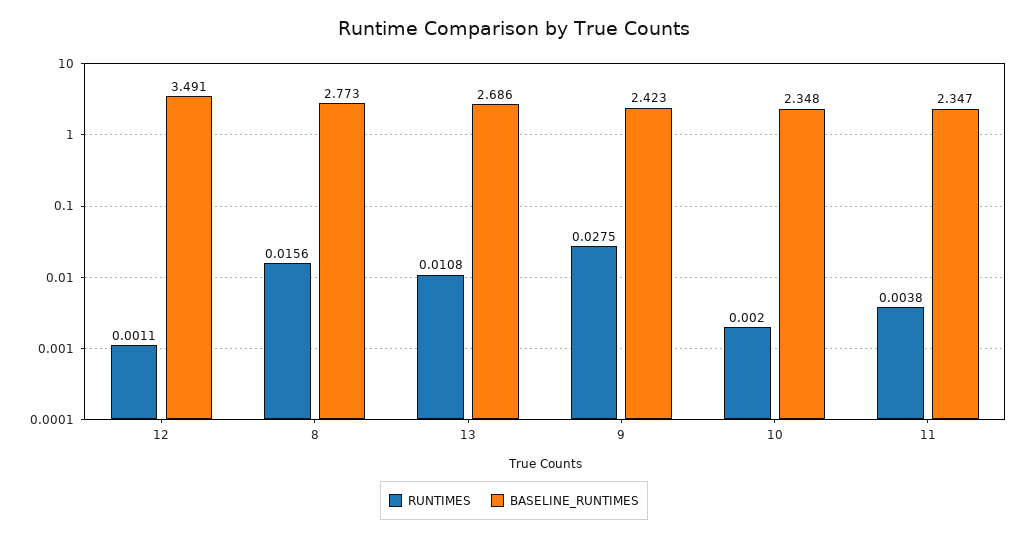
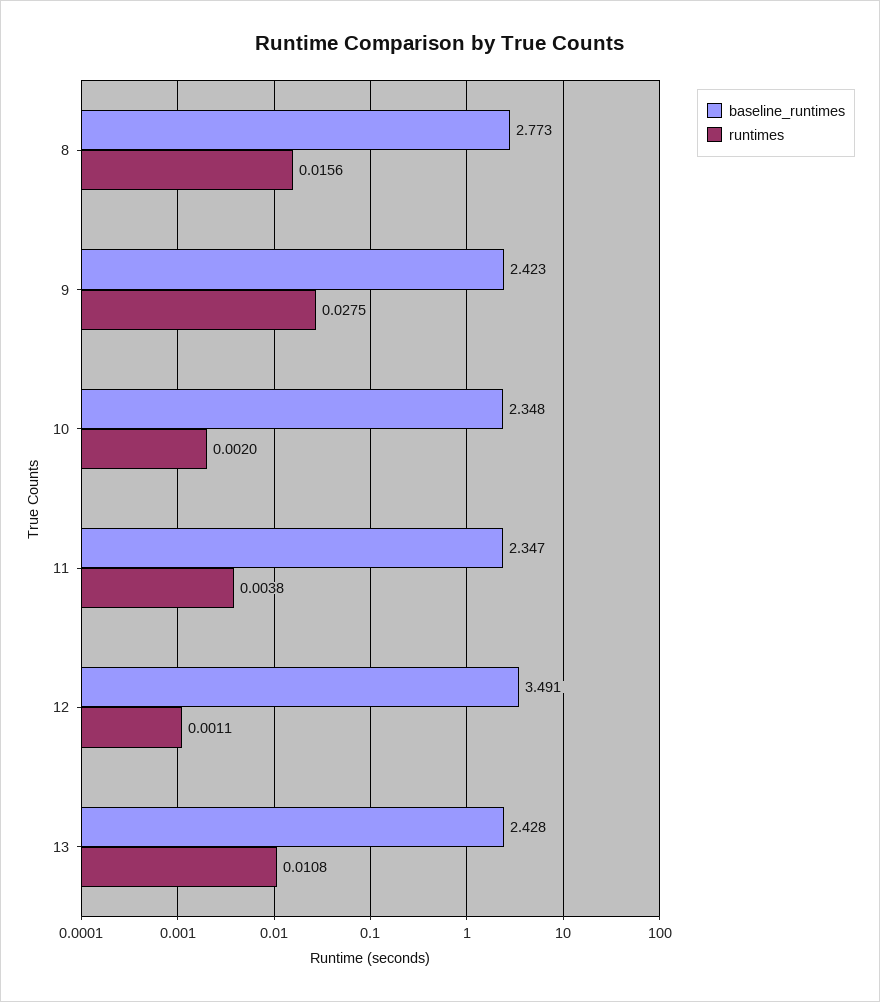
  {
    "RUNTIMES": {
      "12": 0.0011,
      "8": 0.0156,
      "13": 0.0108,
      "9": 0.0275,
      "10": 0.002,
      "11": 0.0038
    },
    "BASELINE_RUNTIMES": {
      "12": 3.491,
      "8": 2.773,
-     "13": 2.686,
+     "13": 2.428,
      "9": 2.423,
      "10": 2.348,
      "11": 2.347
    }
  }

